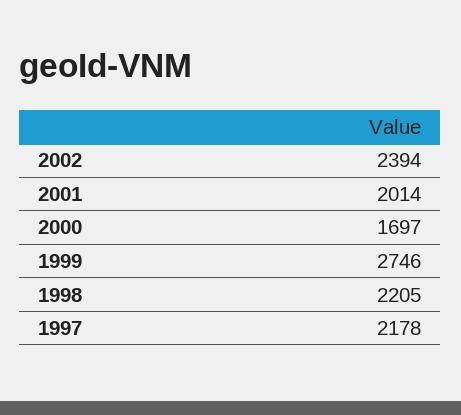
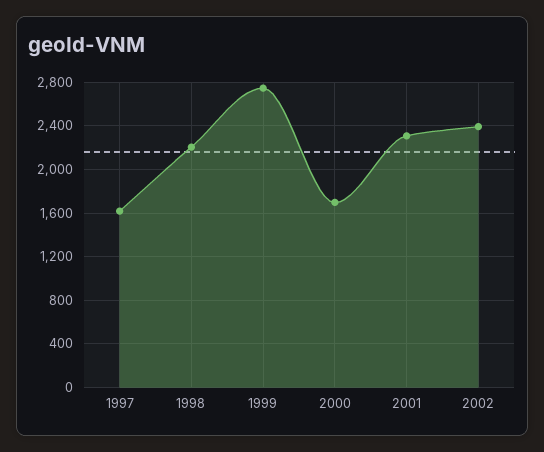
  {
    "2002": 2394,
-   "2001": 2014,
+   "2001": 2300,
    "2000": 1697,
    "1999": 2746,
    "1998": 2205,
-   "1997": 2178
+   "1997": 1600
  }

